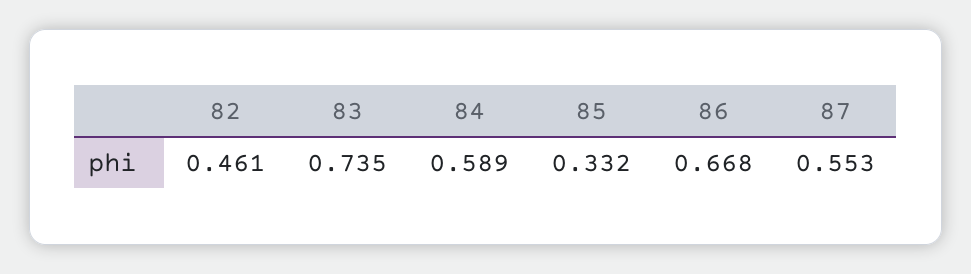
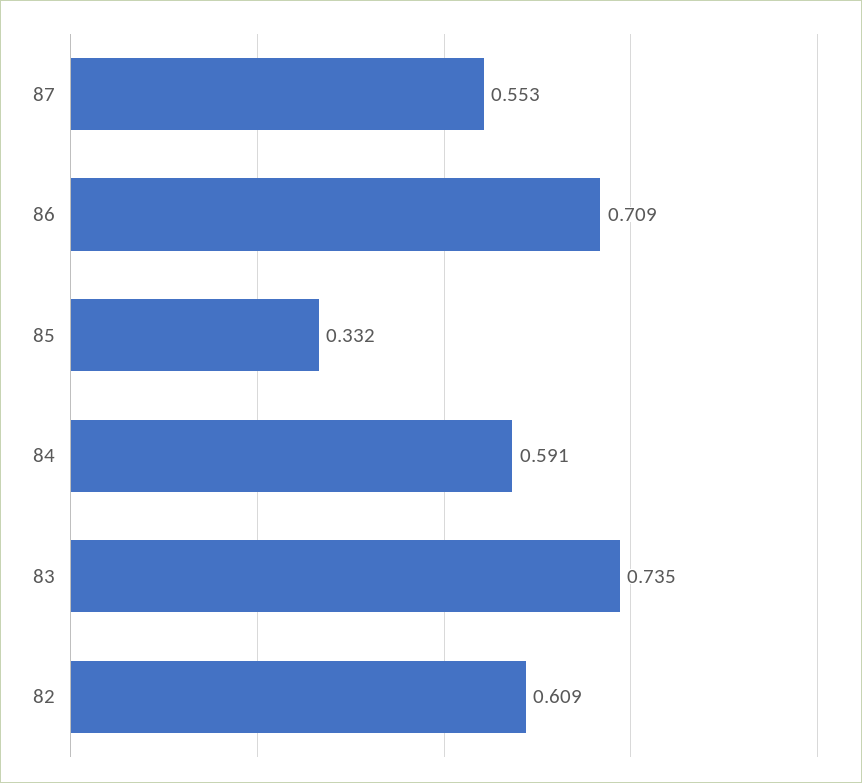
  {
-   "82": 0.461,
+   "82": 0.609,
    "83": 0.735,
-   "84": 0.589,
+   "84": 0.591,
    "85": 0.332,
-   "86": 0.668,
+   "86": 0.709,
    "87": 0.553
  }

